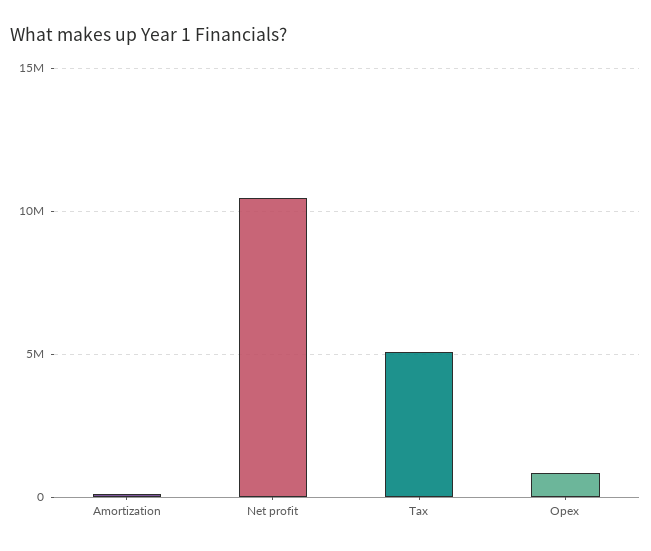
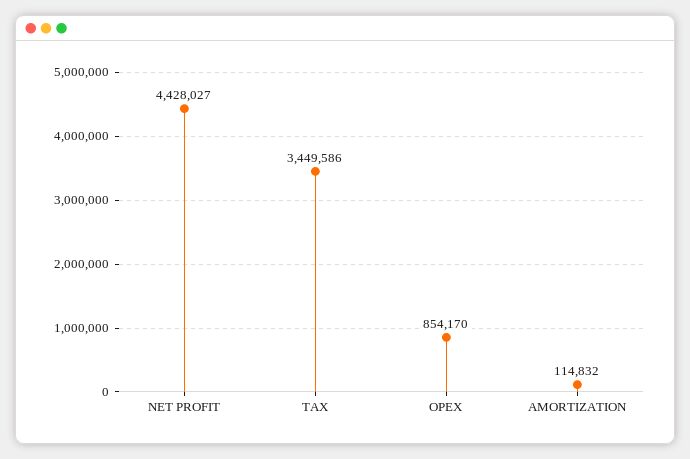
  {
    "Amortization": 114832,
-   "Net profit": 10500000,
+   "Net profit": 4428027,
-   "Tax": 5000000,
+   "Tax": 3449586,
    "Opex": 854170
  }

